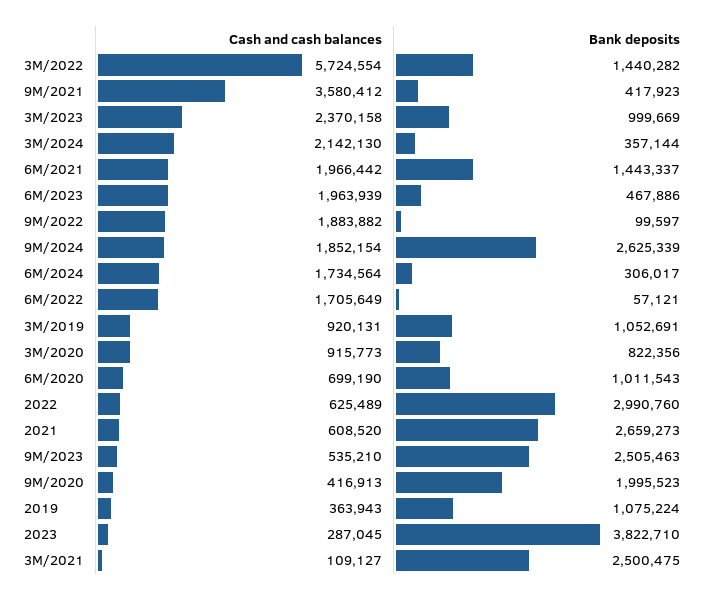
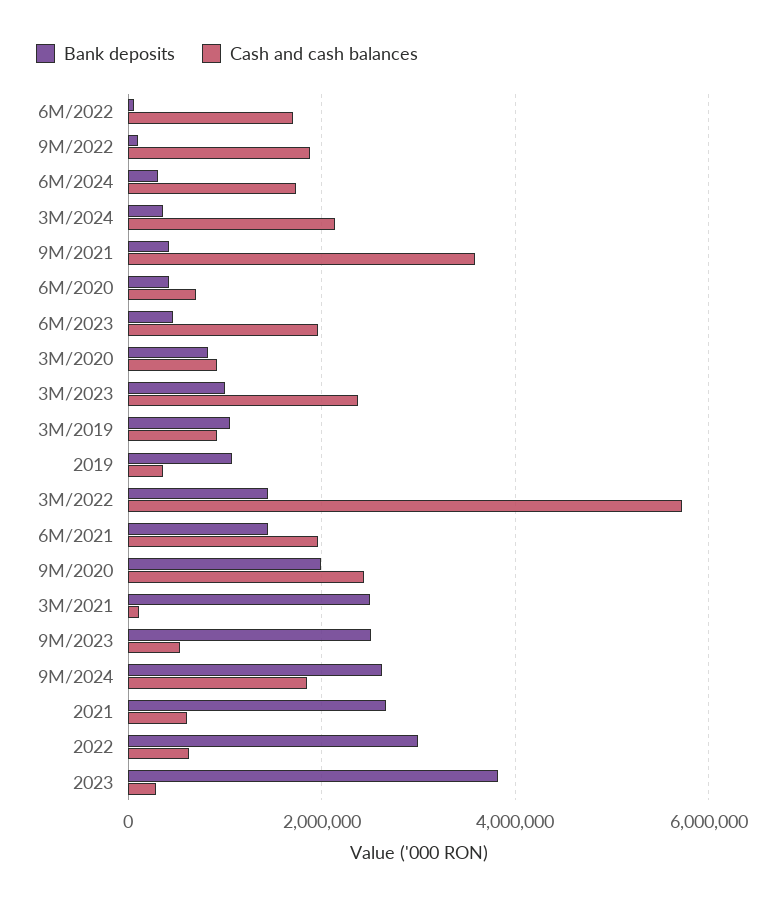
  {
    "Cash and cash balances": {
      "3M/2022": 5724554,
      "9M/2021": 3580412,
      "3M/2023": 2370158,
      "3M/2024": 2142130,
      "6M/2021": 1966442,
      "6M/2023": 1963939,
      "9M/2022": 1883882,
      "9M/2024": 1852154,
      "6M/2024": 1734564,
      "6M/2022": 1705649,
      "3M/2019": 920131,
      "3M/2020": 915773,
      "6M/2020": 699190,
      "2022": 625489,
      "2021": 608520,
      "9M/2023": 535210,
-     "9M/2020": 416913,
+     "9M/2020": 2400000,
      "2019": 363943,
      "2023": 287045,
      "3M/2021": 109127
    },
    "Bank deposits": {
      "3M/2022": 1440282,
      "9M/2021": 417923,
      "3M/2023": 999669,
      "3M/2024": 357144,
      "6M/2021": 1443337,
      "6M/2023": 467886,
      "9M/2022": 99597,
      "9M/2024": 2625339,
      "6M/2024": 306017,
      "6M/2022": 57121,
      "3M/2019": 1052691,
      "3M/2020": 822356,
-     "6M/2020": 1011543,
+     "6M/2020": 400000,
      "2022": 2990760,
      "2021": 2659273,
      "9M/2023": 2505463,
      "9M/2020": 1995523,
      "2019": 1075224,
      "2023": 3822710,
      "3M/2021": 2500475
    }
  }

